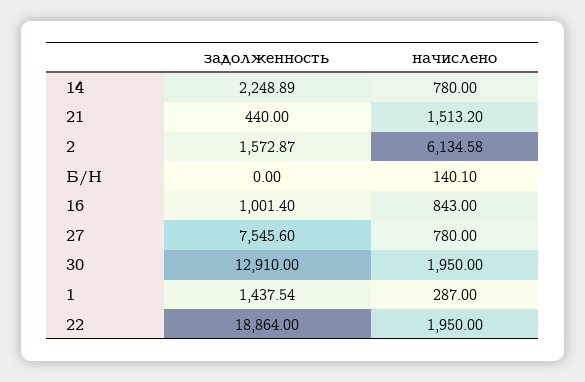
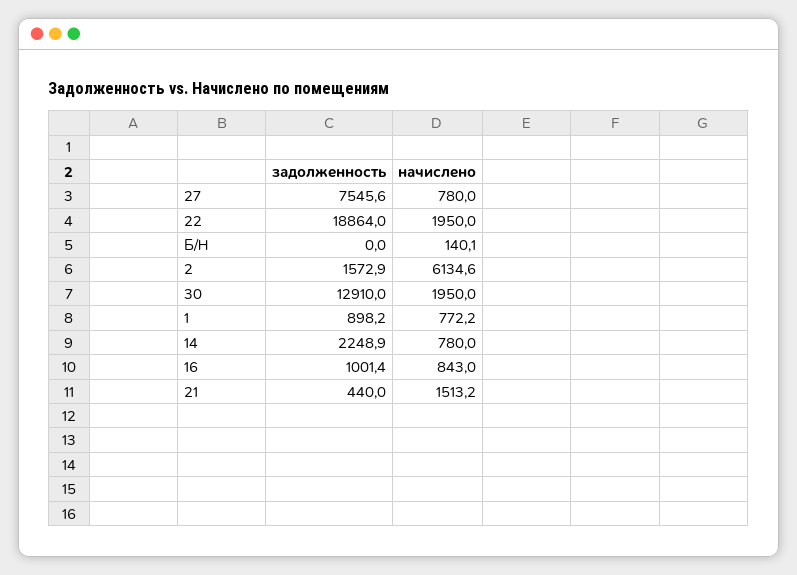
  {
    "задолженность": {
      "14": 2248.89,
      "21": 440,
      "2": 1572.87,
      "Б/Н": 0,
      "16": 1001.4,
      "27": 7545.6,
      "30": 12910,
-     "1": 1437.54,
+     "1": 898.2,
      "22": 18864
    },
    "начислено": {
      "14": 780,
      "21": 1513.2,
      "2": 6134.58,
      "Б/Н": 140.1,
      "16": 843,
      "27": 780,
      "30": 1950,
-     "1": 287,
+     "1": 772.2,
      "22": 1950
    }
  }

